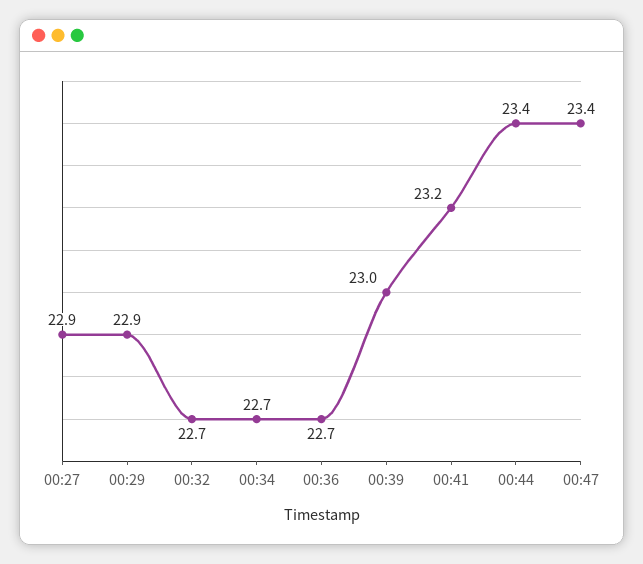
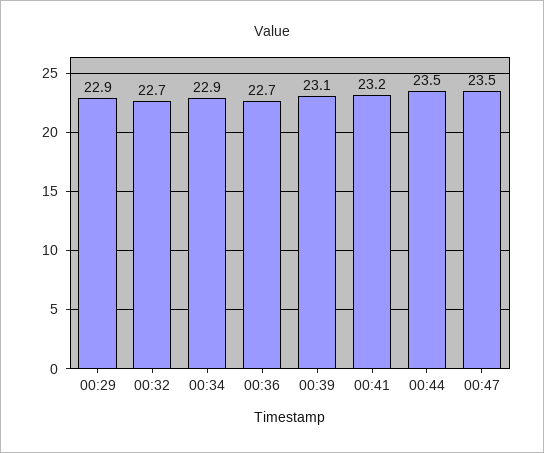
  {
-   "00:27": 22.9,
    "00:29": 22.9,
    "00:32": 22.7,
-   "00:34": 22.7,
+   "00:34": 22.9,
    "00:36": 22.7,
-   "00:39": 23,
+   "00:39": 23.1,
    "00:41": 23.2,
-   "00:44": 23.4,
+   "00:44": 23.5,
-   "00:47": 23.4
+   "00:47": 23.5
  }

